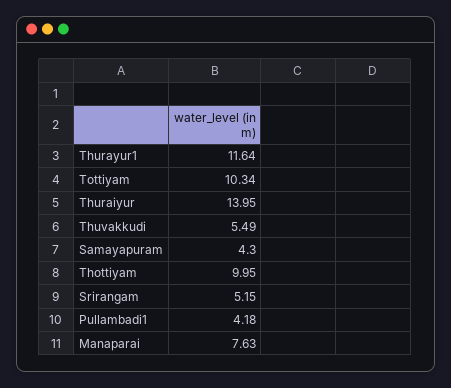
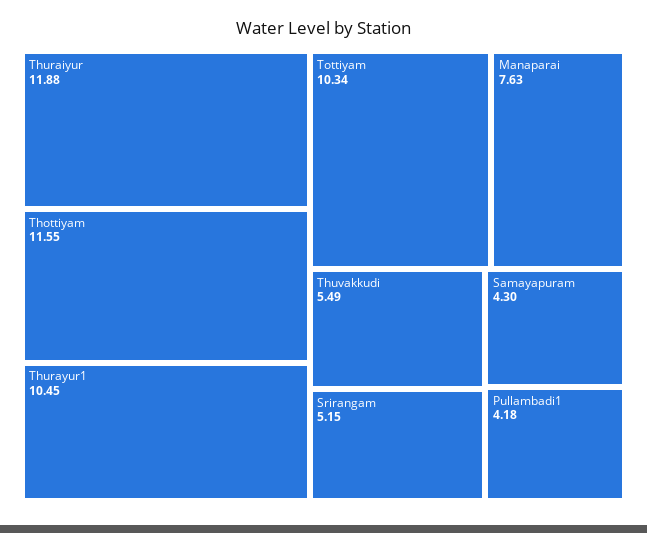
  {
-   "Thurayur1": 11.64,
+   "Thurayur1": 10.45,
    "Tottiyam": 10.34,
-   "Thuraiyur": 13.95,
+   "Thuraiyur": 11.88,
    "Thuvakkudi": 5.49,
    "Samayapuram": 4.3,
-   "Thottiyam": 9.95,
+   "Thottiyam": 11.55,
    "Srirangam": 5.15,
    "Pullambadi1": 4.18,
    "Manaparai": 7.63
  }

